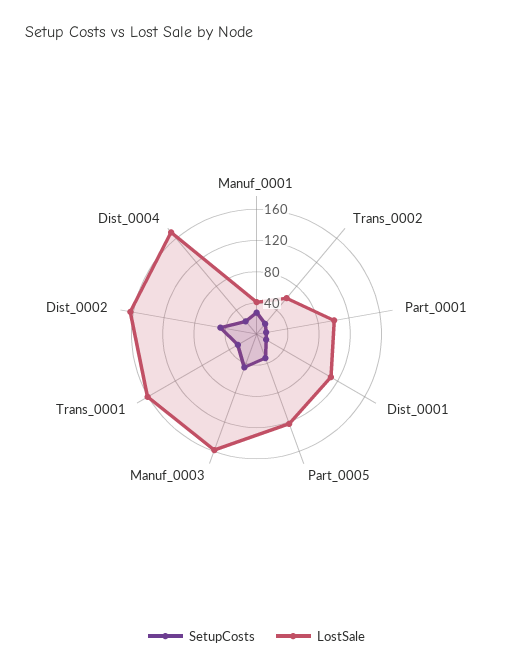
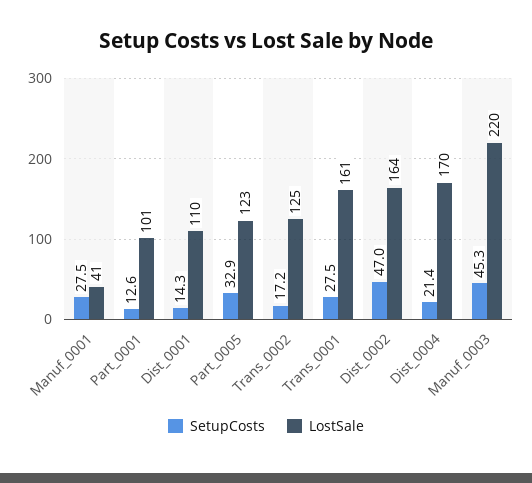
  {
    "SetupCosts": {
      "Manuf_0001": 27.5,
      "Trans_0002": 17.2,
      "Part_0001": 12.6,
      "Dist_0001": 14.3,
      "Part_0005": 32.9,
      "Manuf_0003": 45.3,
      "Trans_0001": 27.5,
      "Dist_0002": 47,
      "Dist_0004": 21.4
    },
    "LostSale": {
      "Manuf_0001": 41,
-     "Trans_0002": 60,
+     "Trans_0002": 125,
      "Part_0001": 101,
      "Dist_0001": 110,
      "Part_0005": 123,
-     "Manuf_0003": 160,
+     "Manuf_0003": 220,
      "Trans_0001": 161,
      "Dist_0002": 164,
      "Dist_0004": 170
    }
  }

